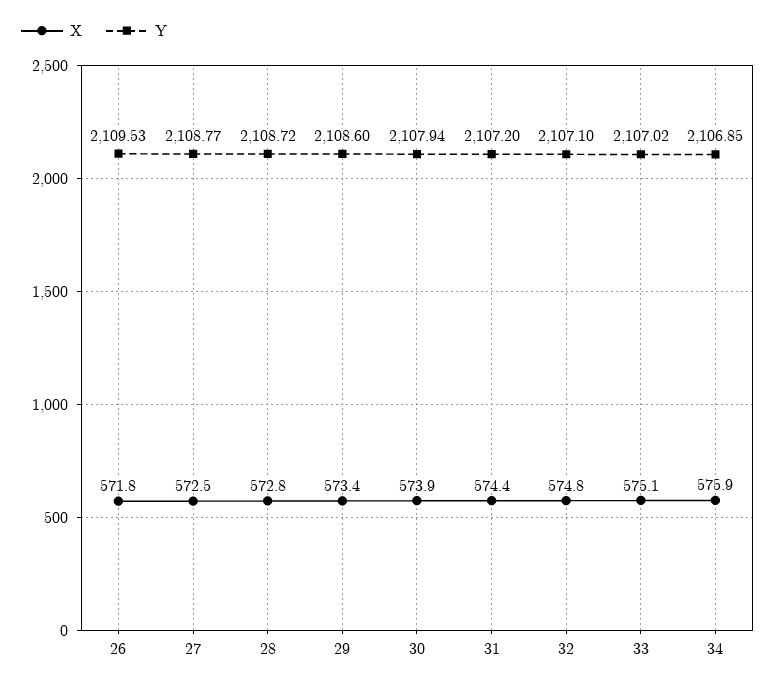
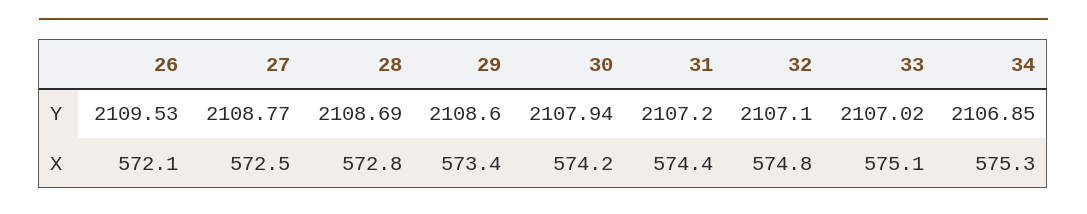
  {
    "X": {
-     "26": 571.8,
+     "26": 572.1,
      "27": 572.5,
      "28": 572.8,
      "29": 573.4,
-     "30": 573.9,
+     "30": 574.2,
      "31": 574.4,
      "32": 574.8,
      "33": 575.1,
-     "34": 575.9
+     "34": 575.3
    },
    "Y": {
      "26": 2109.53,
      "27": 2108.77,
-     "28": 2108.72,
+     "28": 2108.69,
      "29": 2108.6,
      "30": 2107.94,
      "31": 2107.2,
      "32": 2107.1,
      "33": 2107.02,
      "34": 2106.85
    }
  }

